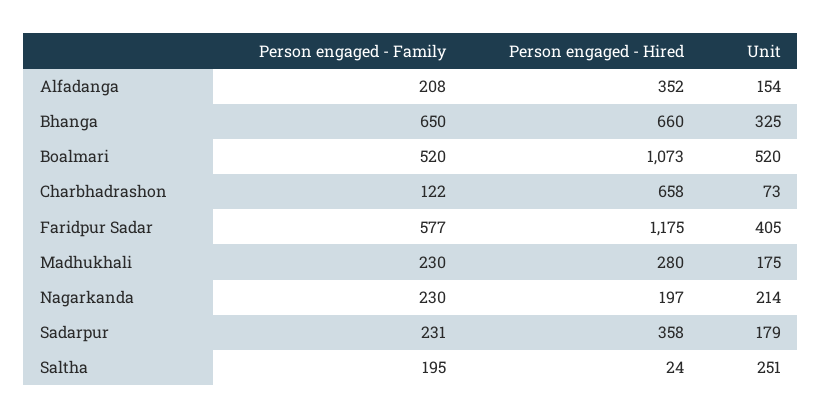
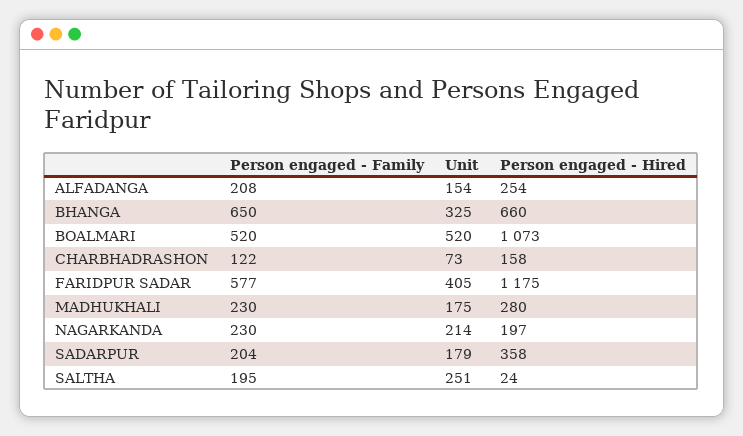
  {
    "Person engaged - Family": {
      "Alfadanga": 208,
      "Bhanga": 650,
      "Boalmari": 520,
      "Charbhadrashon": 122,
      "Faridpur Sadar": 577,
      "Madhukhali": 230,
      "Nagarkanda": 230,
-     "Sadarpur": 231,
+     "Sadarpur": 204,
      "Saltha": 195
    },
    "Person engaged - Hired": {
-     "Alfadanga": 352,
+     "Alfadanga": 254,
      "Bhanga": 660,
      "Boalmari": 1073,
-     "Charbhadrashon": 658,
+     "Charbhadrashon": 158,
      "Faridpur Sadar": 1175,
      "Madhukhali": 280,
      "Nagarkanda": 197,
      "Sadarpur": 358,
      "Saltha": 24
    },
    "Unit": {
      "Alfadanga": 154,
      "Bhanga": 325,
      "Boalmari": 520,
      "Charbhadrashon": 73,
      "Faridpur Sadar": 405,
      "Madhukhali": 175,
      "Nagarkanda": 214,
      "Sadarpur": 179,
      "Saltha": 251
    }
  }

